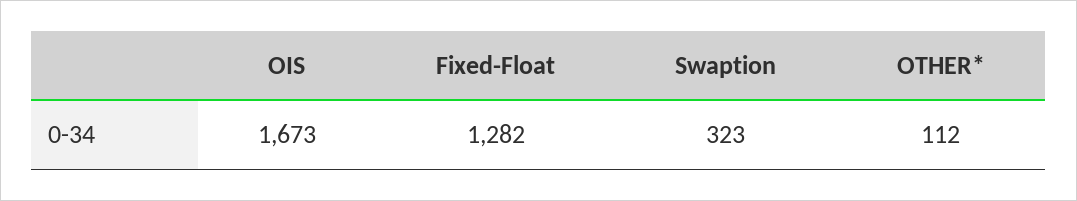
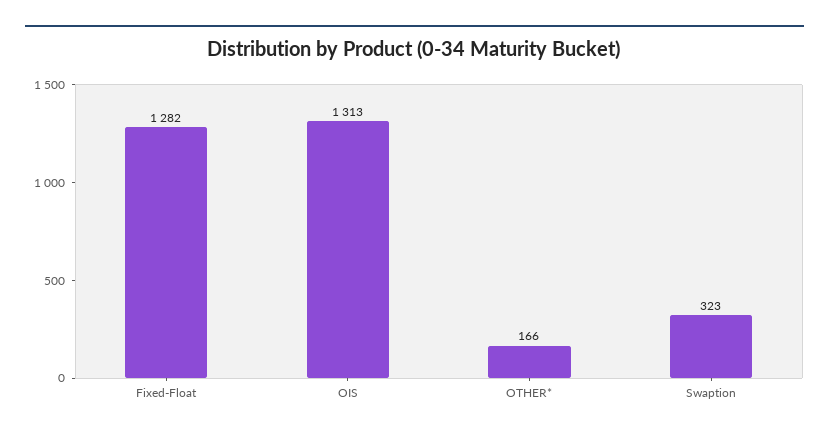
  {
-   "OIS": 1673,
+   "OIS": 1313,
    "Fixed-Float": 1282,
    "Swaption": 323,
-   "OTHER*": 112
+   "OTHER*": 166
  }

